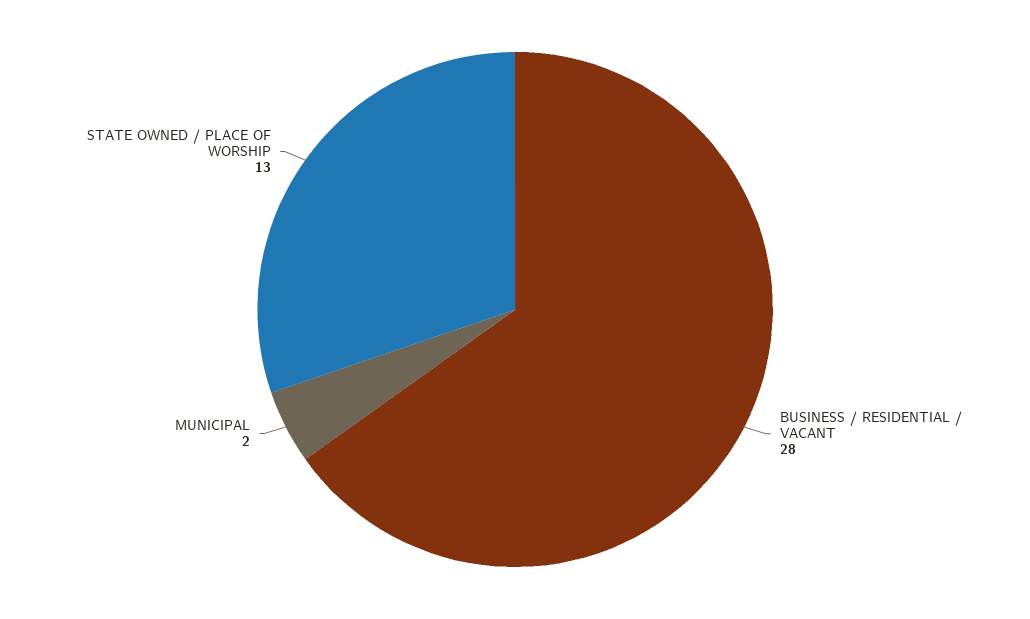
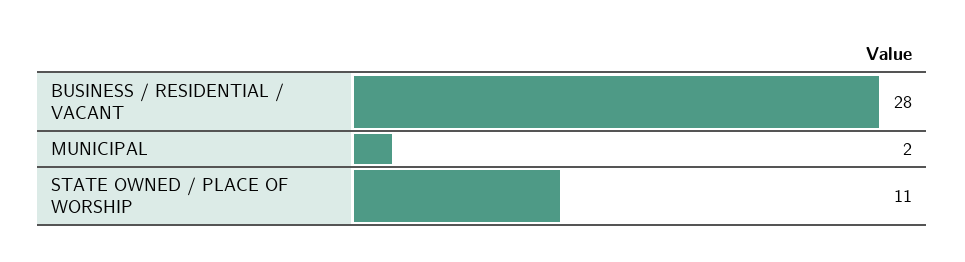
  {
    "BUSINESS / RESIDENTIAL / VACANT": 28,
    "MUNICIPAL": 2,
-   "STATE OWNED / PLACE OF WORSHIP": 13
+   "STATE OWNED / PLACE OF WORSHIP": 11
  }

